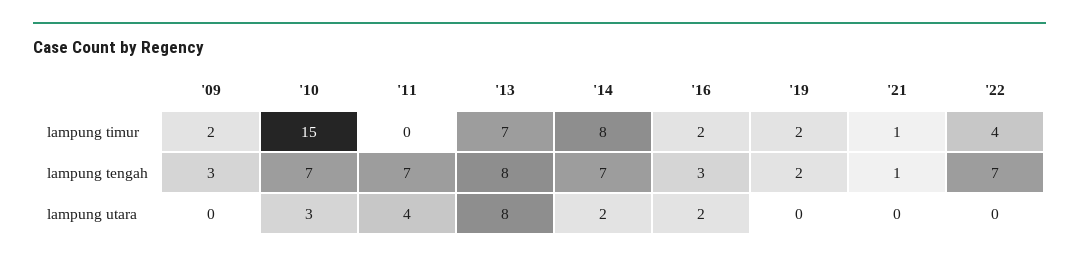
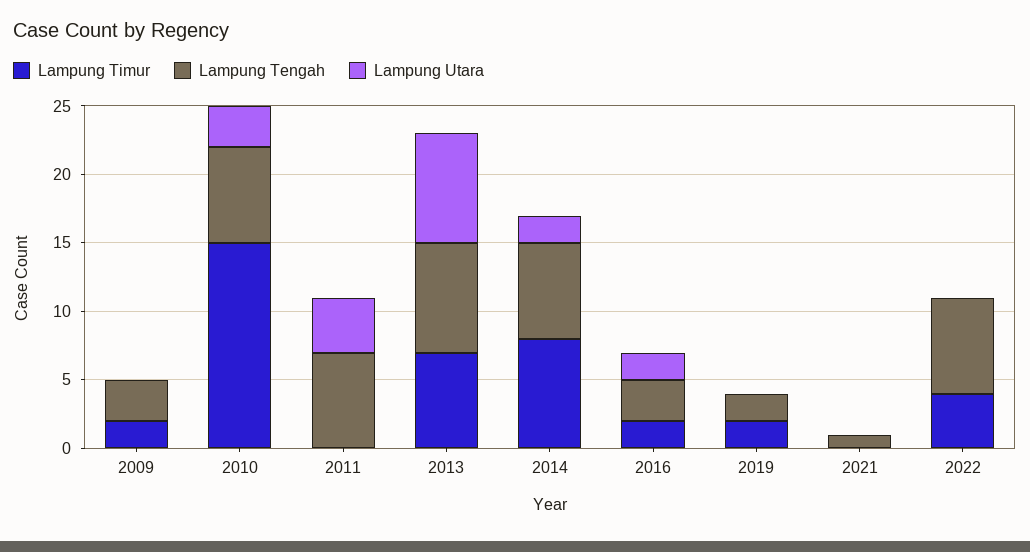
  {
    "lampung timur": {
      "'09": 2,
      "'10": 15,
      "'11": 0,
      "'13": 7,
      "'14": 8,
      "'16": 2,
      "'19": 2,
-     "'21": 1,
+     "'21": 0,
      "'22": 4
    },
    "lampung tengah": {
      "'09": 3,
      "'10": 7,
      "'11": 7,
      "'13": 8,
      "'14": 7,
      "'16": 3,
      "'19": 2,
      "'21": 1,
      "'22": 7
    },
    "lampung utara": {
      "'09": 0,
      "'10": 3,
      "'11": 4,
      "'13": 8,
      "'14": 2,
      "'16": 2,
      "'19": 0,
      "'21": 0,
      "'22": 0
    }
  }

